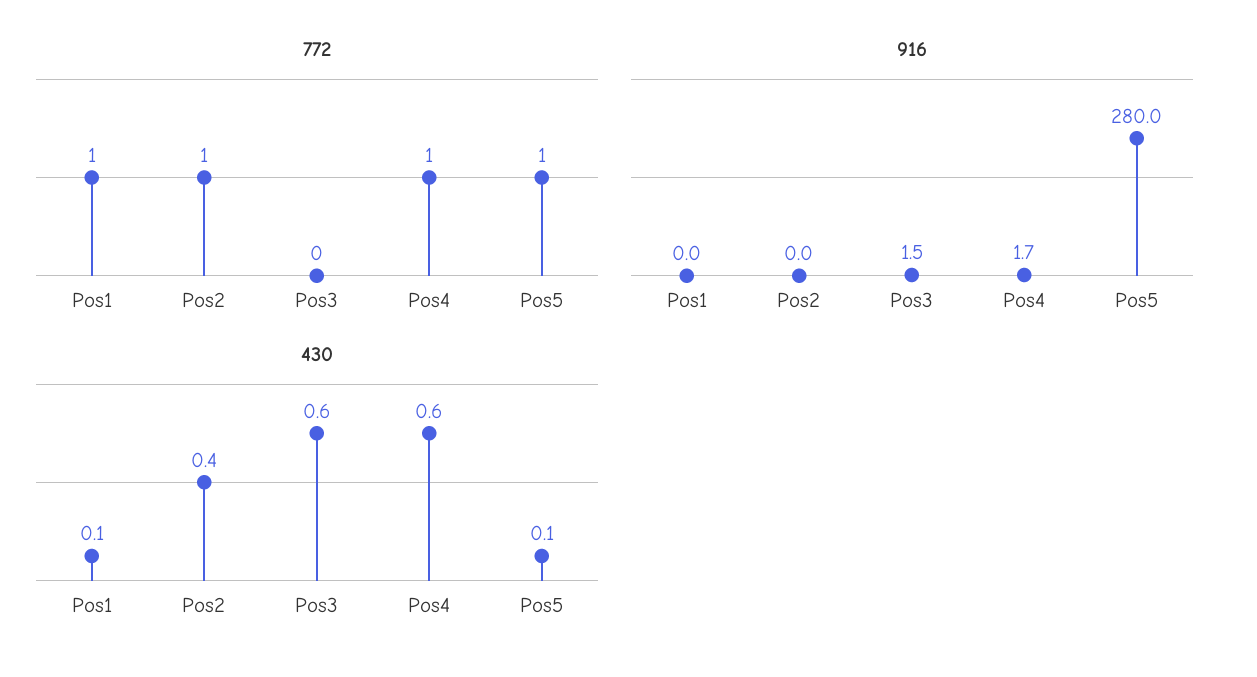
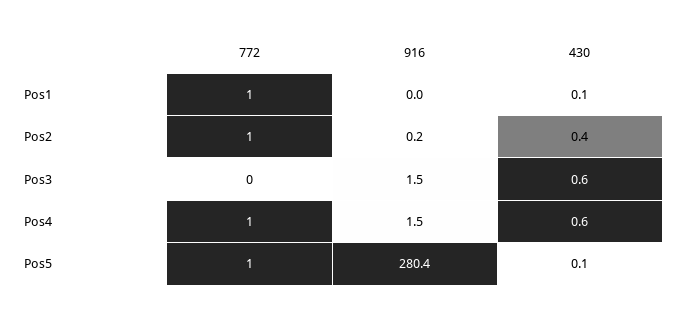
  {
    "772": {
      "Pos1": 1,
      "Pos2": 1,
      "Pos3": 0,
      "Pos4": 1,
      "Pos5": 1
    },
    "916": {
      "Pos1": 0,
-     "Pos2": 0,
+     "Pos2": 0.2,
      "Pos3": 1.5,
-     "Pos4": 1.7,
+     "Pos4": 1.5,
-     "Pos5": 280
+     "Pos5": 280.4
    },
    "430": {
      "Pos1": 0.1,
      "Pos2": 0.4,
      "Pos3": 0.6,
      "Pos4": 0.6,
      "Pos5": 0.1
    }
  }

